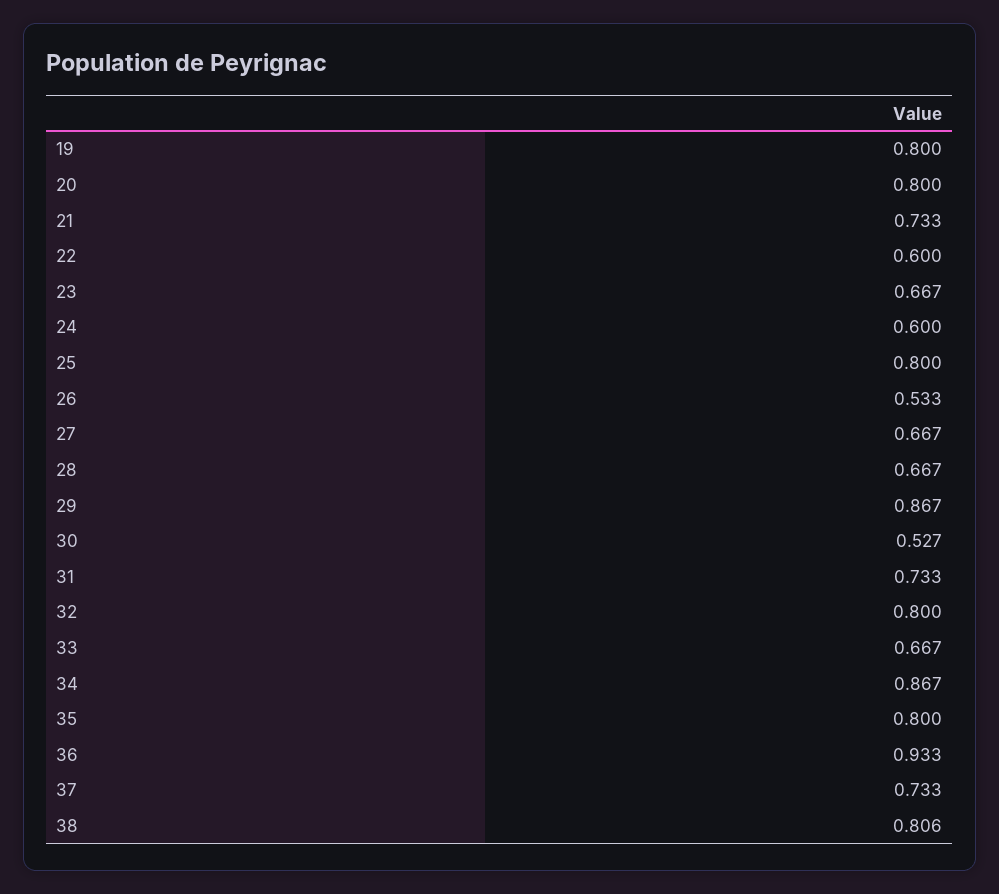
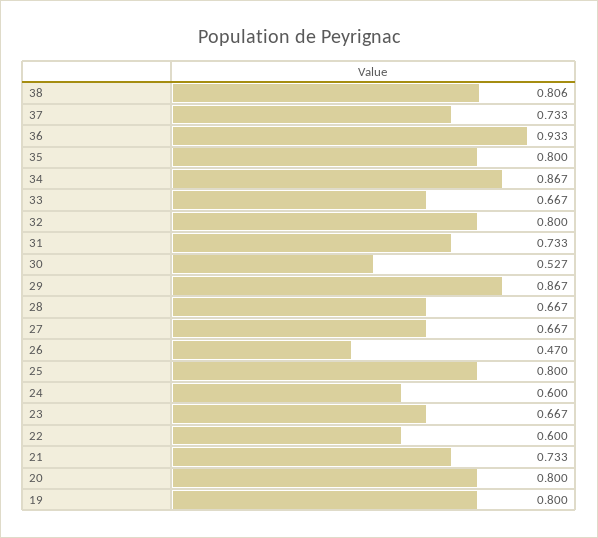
  {
    "19": 0.8,
    "20": 0.8,
    "21": 0.733,
    "22": 0.6,
    "23": 0.667,
    "24": 0.6,
    "25": 0.8,
-   "26": 0.533,
+   "26": 0.47,
    "27": 0.667,
    "28": 0.667,
    "29": 0.867,
    "30": 0.527,
    "31": 0.733,
    "32": 0.8,
    "33": 0.667,
    "34": 0.867,
    "35": 0.8,
    "36": 0.933,
    "37": 0.733,
    "38": 0.806
  }

